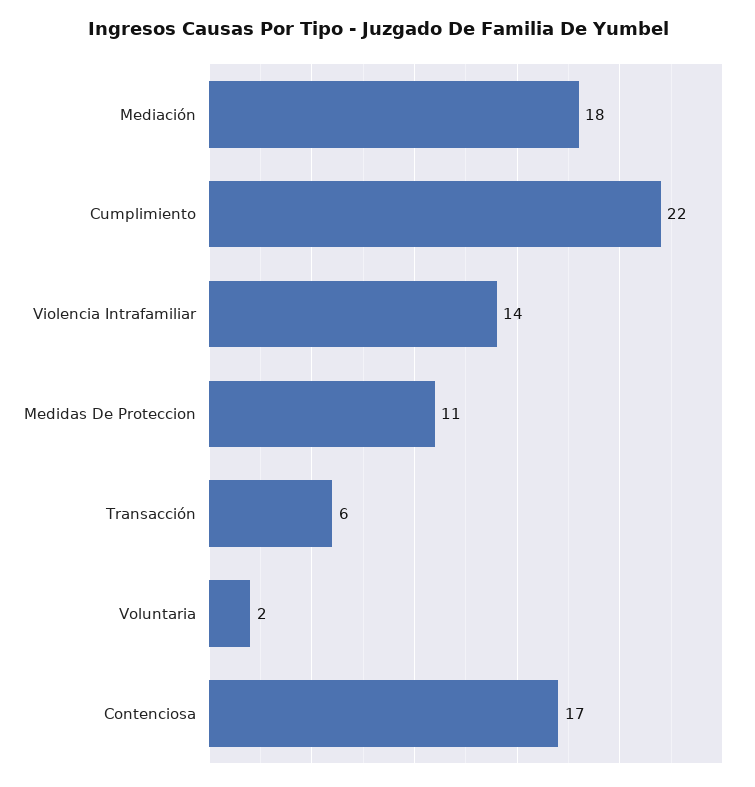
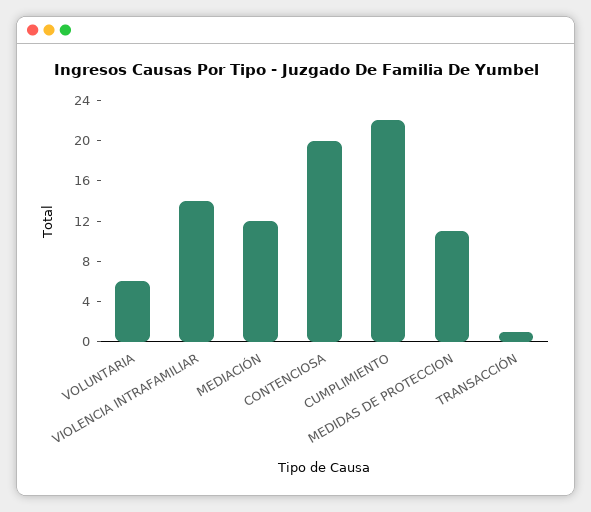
  {
-   "Mediación": 18,
+   "Mediación": 12,
    "Cumplimiento": 22,
    "Violencia Intrafamiliar": 14,
    "Medidas De Proteccion": 11,
-   "Transacción": 6,
+   "Transacción": 1,
-   "Voluntaria": 2,
+   "Voluntaria": 6,
-   "Contenciosa": 17
+   "Contenciosa": 20
  }

